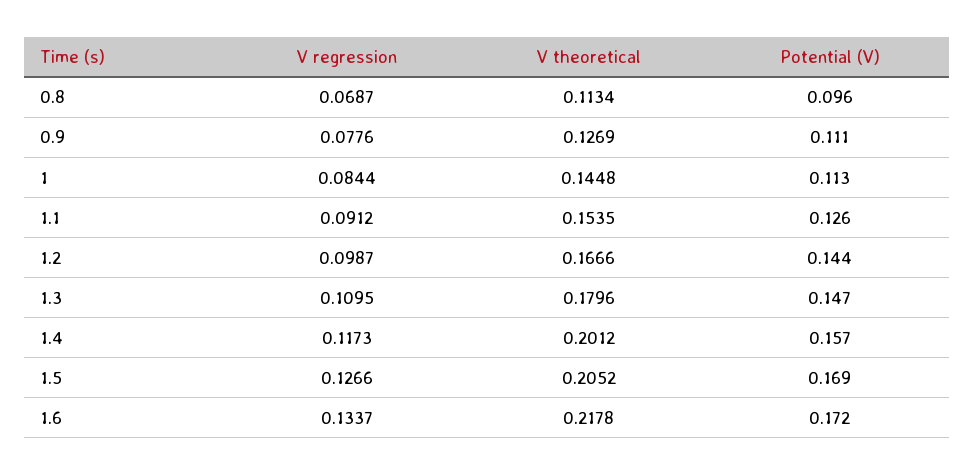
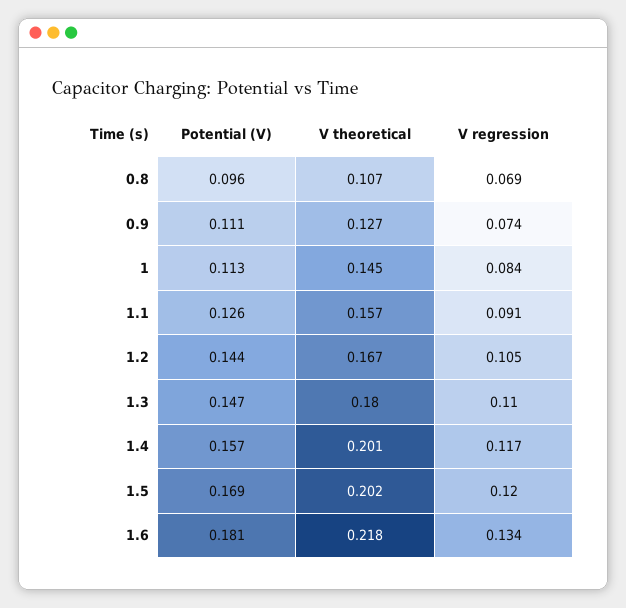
  {
    "V regression": {
      "0.8": 0.0687,
-     "0.9": 0.0776,
+     "0.9": 0.074,
      "1": 0.0844,
      "1.1": 0.0912,
-     "1.2": 0.0987,
+     "1.2": 0.105,
      "1.3": 0.1095,
      "1.4": 0.1173,
-     "1.5": 0.1266,
+     "1.5": 0.12,
      "1.6": 0.1337
    },
    "V theoretical": {
-     "0.8": 0.1134,
+     "0.8": 0.107,
      "0.9": 0.1269,
      "1": 0.1448,
-     "1.1": 0.1535,
+     "1.1": 0.157,
      "1.2": 0.1666,
      "1.3": 0.1796,
      "1.4": 0.2012,
-     "1.5": 0.2052,
+     "1.5": 0.202,
      "1.6": 0.2178
    },
    "Potential (V)": {
      "0.8": 0.096,
      "0.9": 0.111,
      "1": 0.113,
      "1.1": 0.126,
      "1.2": 0.144,
      "1.3": 0.147,
      "1.4": 0.157,
      "1.5": 0.169,
-     "1.6": 0.172
+     "1.6": 0.181
    }
  }

